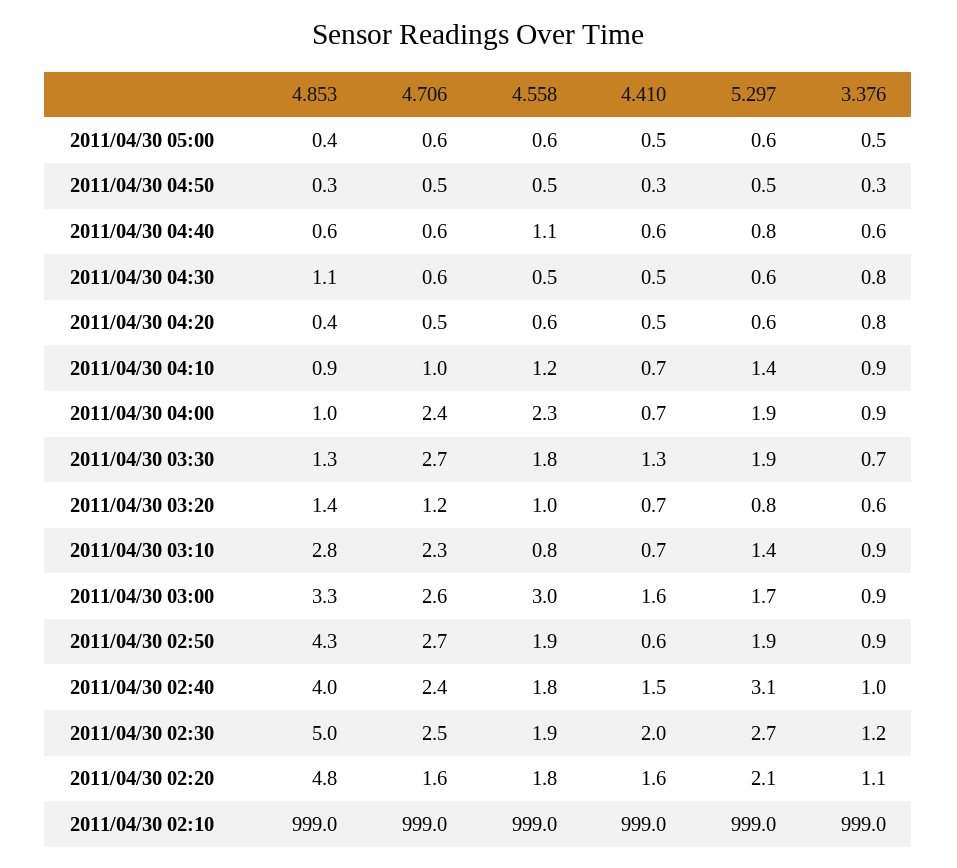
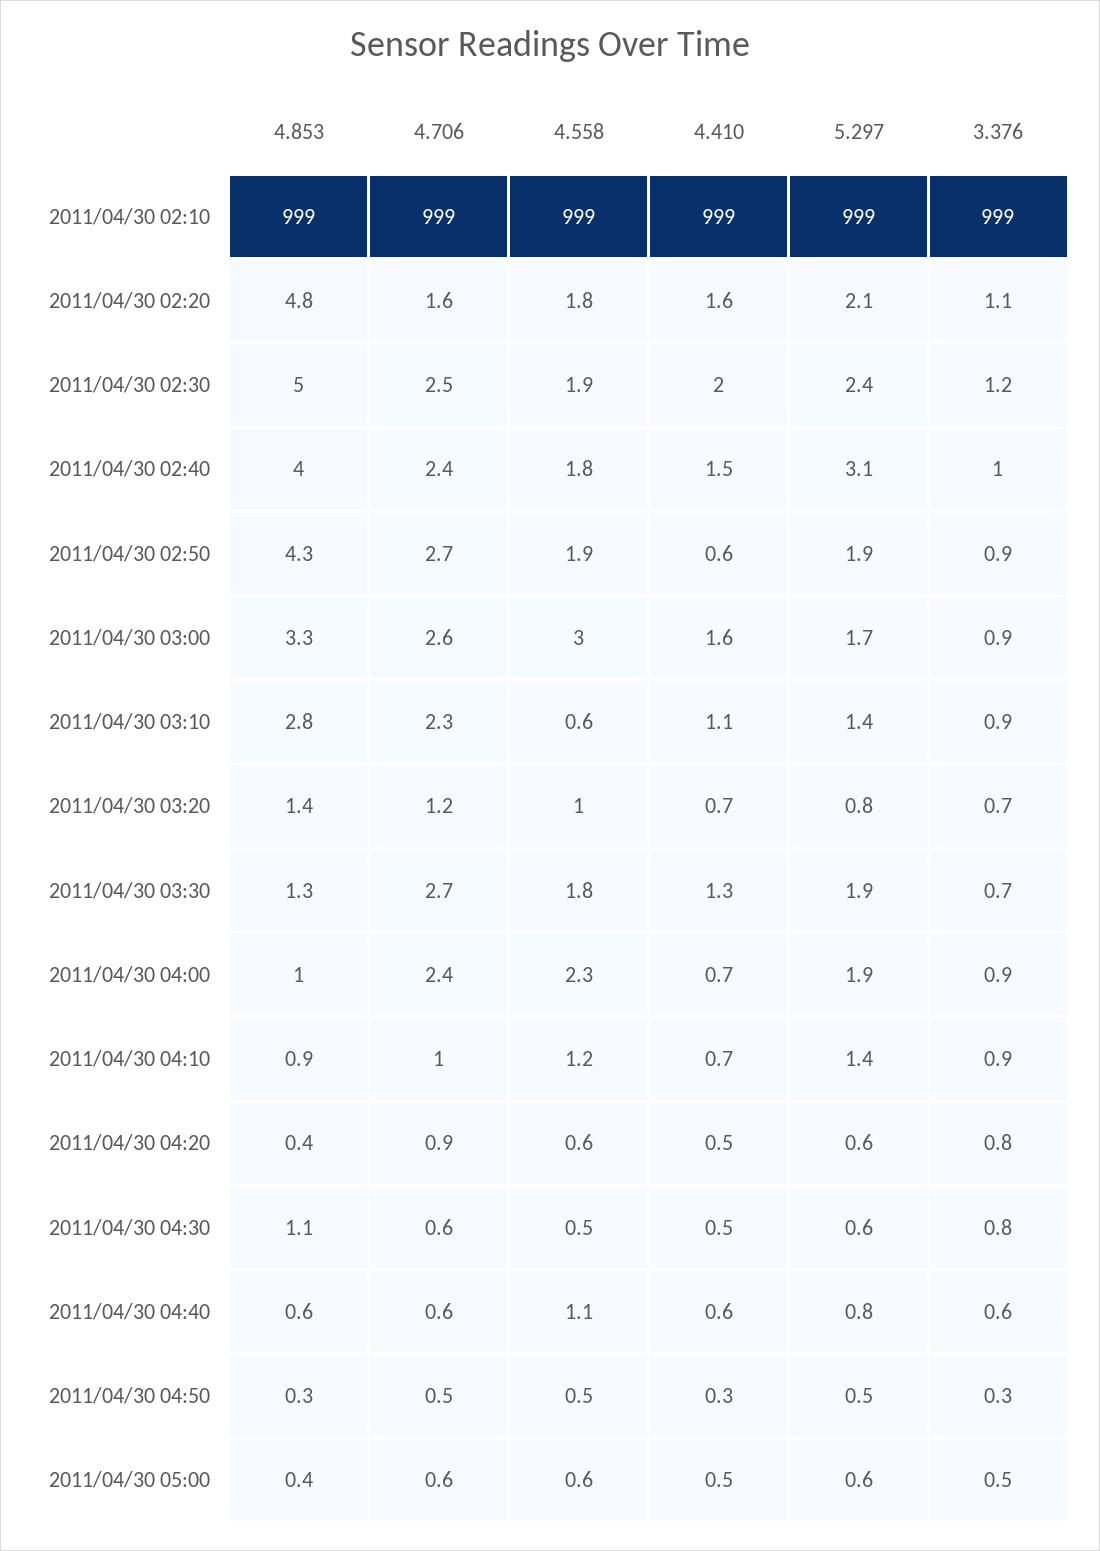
  {
    "4.853": {
      "2011/04/30 05:00": 0.4,
      "2011/04/30 04:50": 0.3,
      "2011/04/30 04:40": 0.6,
      "2011/04/30 04:30": 1.1,
      "2011/04/30 04:20": 0.4,
      "2011/04/30 04:10": 0.9,
      "2011/04/30 04:00": 1,
      "2011/04/30 03:30": 1.3,
      "2011/04/30 03:20": 1.4,
      "2011/04/30 03:10": 2.8,
      "2011/04/30 03:00": 3.3,
      "2011/04/30 02:50": 4.3,
      "2011/04/30 02:40": 4,
      "2011/04/30 02:30": 5,
      "2011/04/30 02:20": 4.8,
      "2011/04/30 02:10": 999
    },
    "4.706": {
      "2011/04/30 05:00": 0.6,
      "2011/04/30 04:50": 0.5,
      "2011/04/30 04:40": 0.6,
      "2011/04/30 04:30": 0.6,
-     "2011/04/30 04:20": 0.5,
+     "2011/04/30 04:20": 0.9,
      "2011/04/30 04:10": 1,
      "2011/04/30 04:00": 2.4,
      "2011/04/30 03:30": 2.7,
      "2011/04/30 03:20": 1.2,
      "2011/04/30 03:10": 2.3,
      "2011/04/30 03:00": 2.6,
      "2011/04/30 02:50": 2.7,
      "2011/04/30 02:40": 2.4,
      "2011/04/30 02:30": 2.5,
      "2011/04/30 02:20": 1.6,
      "2011/04/30 02:10": 999
    },
    "4.558": {
      "2011/04/30 05:00": 0.6,
      "2011/04/30 04:50": 0.5,
      "2011/04/30 04:40": 1.1,
      "2011/04/30 04:30": 0.5,
      "2011/04/30 04:20": 0.6,
      "2011/04/30 04:10": 1.2,
      "2011/04/30 04:00": 2.3,
      "2011/04/30 03:30": 1.8,
      "2011/04/30 03:20": 1,
-     "2011/04/30 03:10": 0.8,
+     "2011/04/30 03:10": 0.6,
      "2011/04/30 03:00": 3,
      "2011/04/30 02:50": 1.9,
      "2011/04/30 02:40": 1.8,
      "2011/04/30 02:30": 1.9,
      "2011/04/30 02:20": 1.8,
      "2011/04/30 02:10": 999
    },
    "4.410": {
      "2011/04/30 05:00": 0.5,
      "2011/04/30 04:50": 0.3,
      "2011/04/30 04:40": 0.6,
      "2011/04/30 04:30": 0.5,
      "2011/04/30 04:20": 0.5,
      "2011/04/30 04:10": 0.7,
      "2011/04/30 04:00": 0.7,
      "2011/04/30 03:30": 1.3,
      "2011/04/30 03:20": 0.7,
-     "2011/04/30 03:10": 0.7,
+     "2011/04/30 03:10": 1.1,
      "2011/04/30 03:00": 1.6,
      "2011/04/30 02:50": 0.6,
      "2011/04/30 02:40": 1.5,
      "2011/04/30 02:30": 2,
      "2011/04/30 02:20": 1.6,
      "2011/04/30 02:10": 999
    },
    "5.297": {
      "2011/04/30 05:00": 0.6,
      "2011/04/30 04:50": 0.5,
      "2011/04/30 04:40": 0.8,
      "2011/04/30 04:30": 0.6,
      "2011/04/30 04:20": 0.6,
      "2011/04/30 04:10": 1.4,
      "2011/04/30 04:00": 1.9,
      "2011/04/30 03:30": 1.9,
      "2011/04/30 03:20": 0.8,
      "2011/04/30 03:10": 1.4,
      "2011/04/30 03:00": 1.7,
      "2011/04/30 02:50": 1.9,
      "2011/04/30 02:40": 3.1,
-     "2011/04/30 02:30": 2.7,
+     "2011/04/30 02:30": 2.4,
      "2011/04/30 02:20": 2.1,
      "2011/04/30 02:10": 999
    },
    "3.376": {
      "2011/04/30 05:00": 0.5,
      "2011/04/30 04:50": 0.3,
      "2011/04/30 04:40": 0.6,
      "2011/04/30 04:30": 0.8,
      "2011/04/30 04:20": 0.8,
      "2011/04/30 04:10": 0.9,
      "2011/04/30 04:00": 0.9,
      "2011/04/30 03:30": 0.7,
-     "2011/04/30 03:20": 0.6,
+     "2011/04/30 03:20": 0.7,
      "2011/04/30 03:10": 0.9,
      "2011/04/30 03:00": 0.9,
      "2011/04/30 02:50": 0.9,
      "2011/04/30 02:40": 1,
      "2011/04/30 02:30": 1.2,
      "2011/04/30 02:20": 1.1,
      "2011/04/30 02:10": 999
    }
  }

